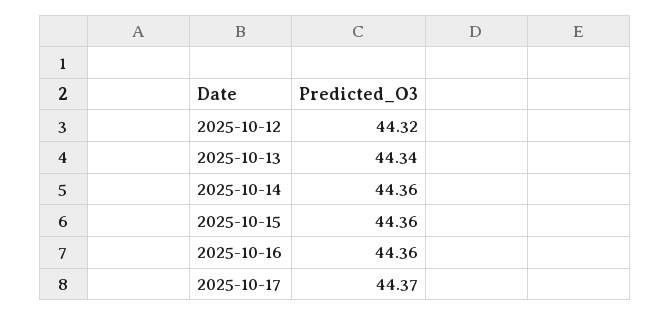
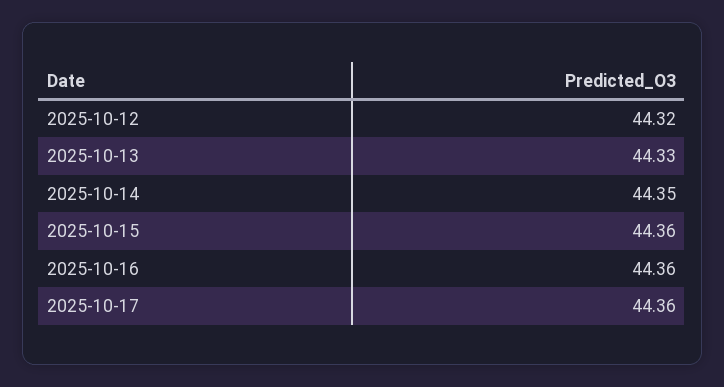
  {
    "2025-10-12": 44.32,
-   "2025-10-13": 44.34,
+   "2025-10-13": 44.33,
-   "2025-10-14": 44.36,
+   "2025-10-14": 44.35,
    "2025-10-15": 44.36,
    "2025-10-16": 44.36,
-   "2025-10-17": 44.37
+   "2025-10-17": 44.36
  }

